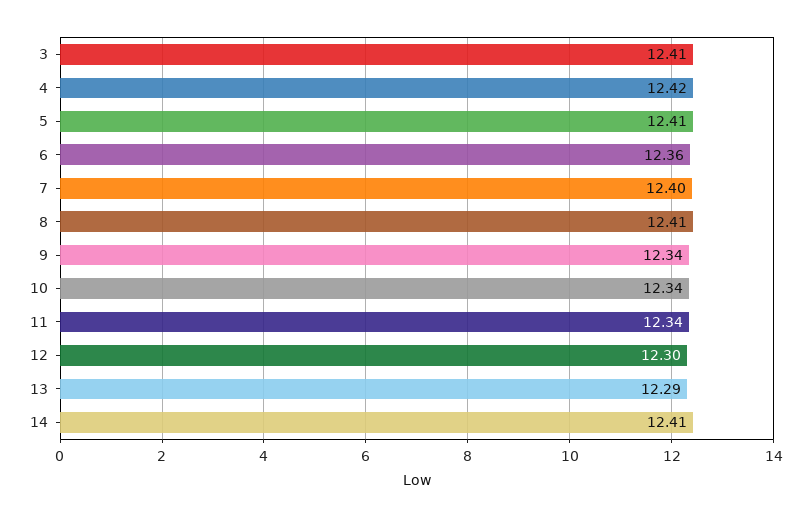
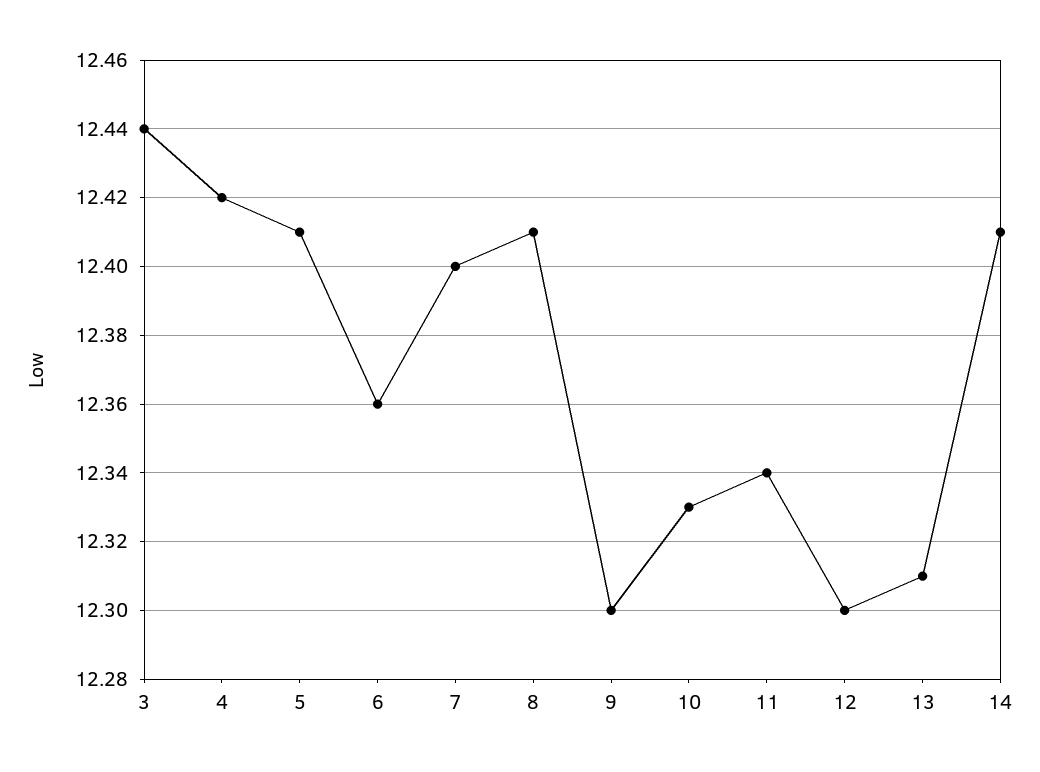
  {
-   "3": 12.41,
+   "3": 12.44,
    "4": 12.42,
    "5": 12.41,
    "6": 12.36,
    "7": 12.4,
    "8": 12.41,
-   "9": 12.34,
+   "9": 12.3,
-   "10": 12.34,
+   "10": 12.33,
    "11": 12.34,
    "12": 12.3,
-   "13": 12.29,
+   "13": 12.31,
    "14": 12.41
  }

